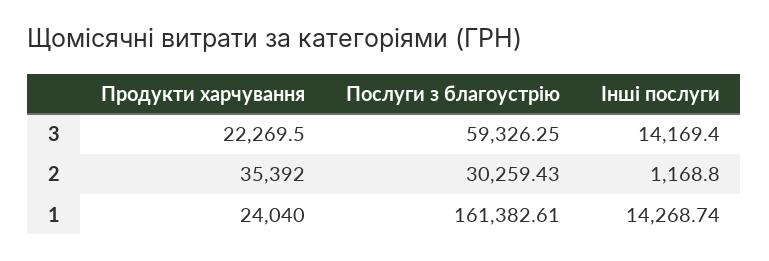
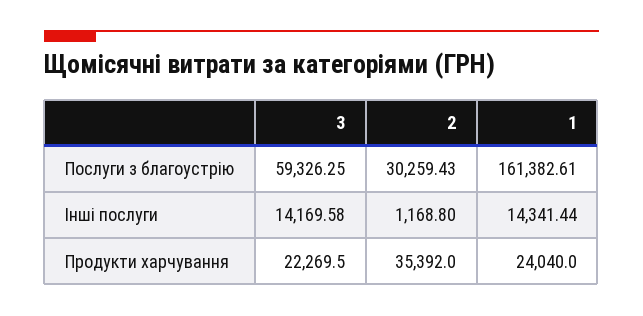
  {
    "Продукти харчування": {
      "3": 22269.5,
      "2": 35392,
      "1": 24040
    },
    "Послуги з благоустрію": {
      "3": 59326.25,
      "2": 30259.43,
      "1": 161382.61
    },
    "Інші послуги": {
-     "3": 14169.4,
+     "3": 14169.58,
      "2": 1168.8,
-     "1": 14268.74
+     "1": 14341.44
    }
  }

